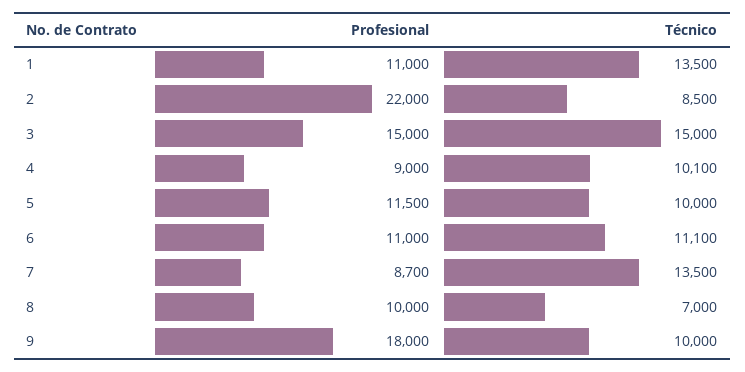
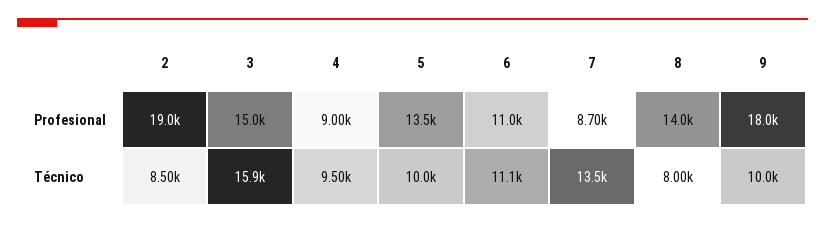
  {
    "Profesional": {
-     "1": 11000,
-     "2": 22000,
+     "2": 19000,
      "3": 15000,
      "4": 9000,
-     "5": 11500,
+     "5": 13500,
      "6": 11000,
      "7": 8700,
-     "8": 10000,
+     "8": 14000,
      "9": 18000
    },
    "Técnico": {
-     "1": 13500,
      "2": 8500,
-     "3": 15000,
+     "3": 15900,
-     "4": 10100,
+     "4": 9500,
      "5": 10000,
      "6": 11100,
      "7": 13500,
-     "8": 7000,
+     "8": 8000,
      "9": 10000
    }
  }

